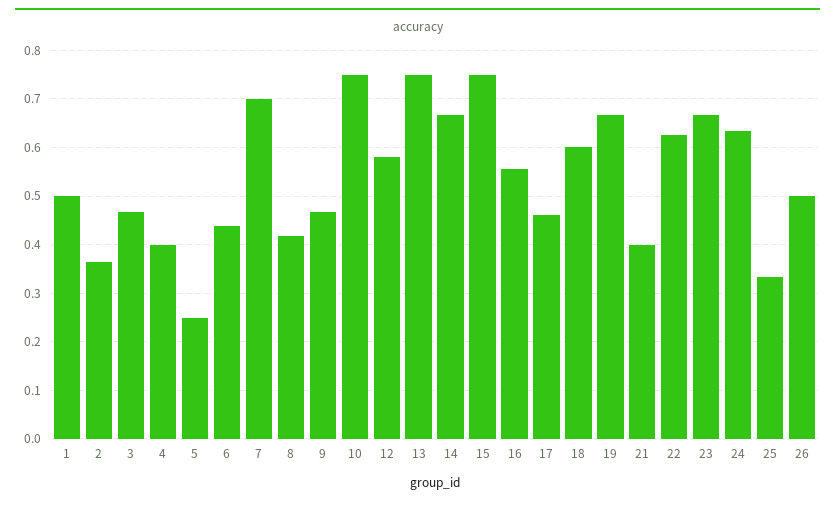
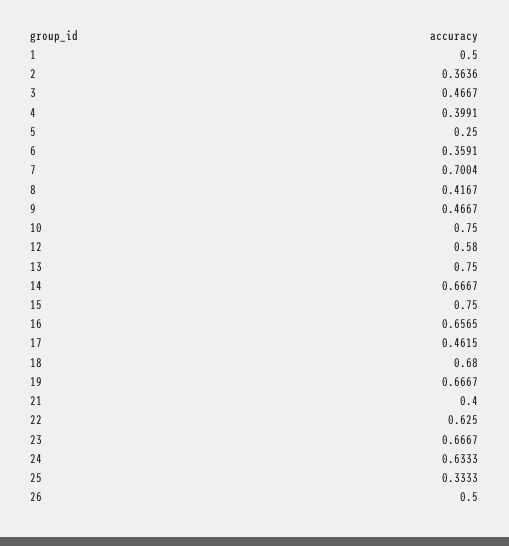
  {
    "1": 0.5,
    "2": 0.3636,
    "3": 0.4667,
    "4": 0.3991,
    "5": 0.25,
-   "6": 0.44,
+   "6": 0.3591,
    "7": 0.7004,
    "8": 0.4167,
    "9": 0.4667,
    "10": 0.75,
    "12": 0.58,
    "13": 0.75,
    "14": 0.6667,
    "15": 0.75,
-   "16": 0.56,
+   "16": 0.6565,
    "17": 0.4615,
-   "18": 0.6,
+   "18": 0.68,
    "19": 0.6667,
    "21": 0.4,
    "22": 0.625,
    "23": 0.6667,
    "24": 0.6333,
    "25": 0.3333,
    "26": 0.5
  }

